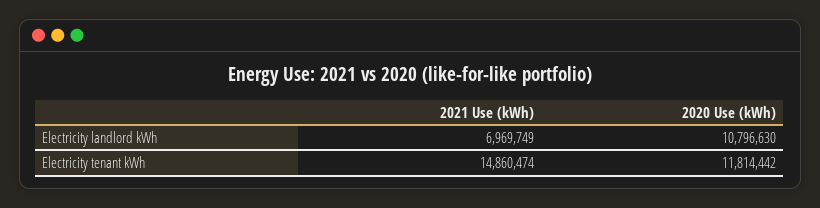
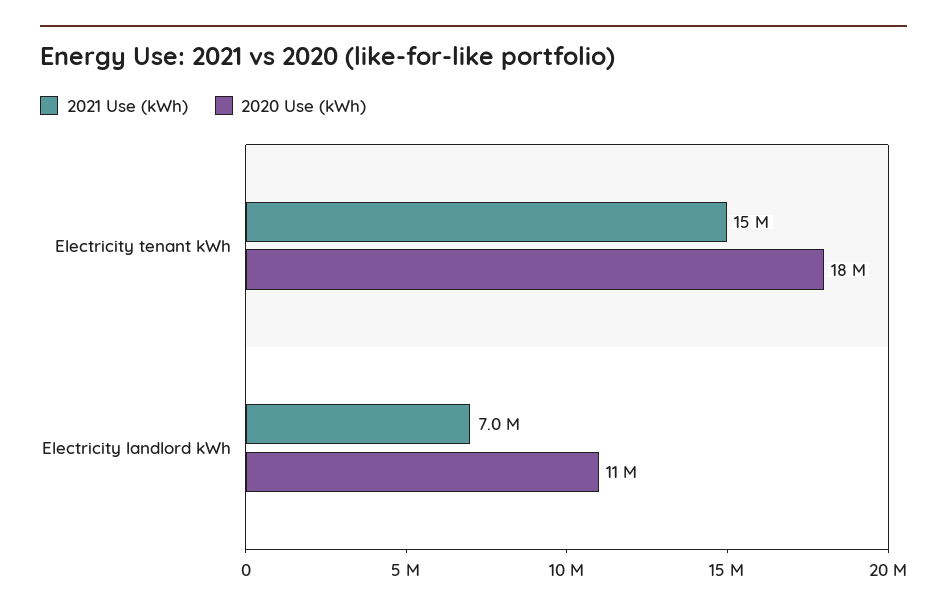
  {
    "2021 Use (kWh)": {
      "Electricity landlord kWh": 6969749,
      "Electricity tenant kWh": 14860474
    },
    "2020 Use (kWh)": {
      "Electricity landlord kWh": 10796630,
-     "Electricity tenant kWh": 11814442
+     "Electricity tenant kWh": 18000000
    }
  }

